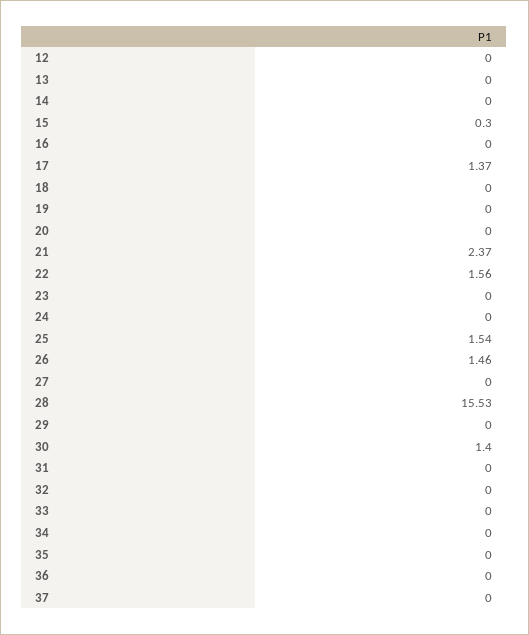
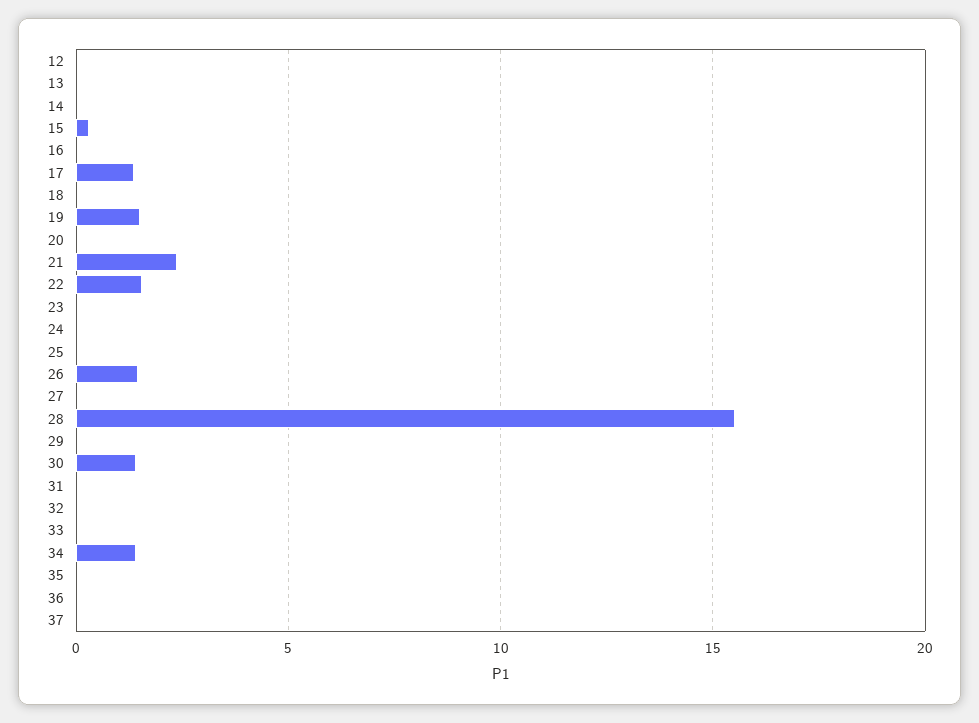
  {
    "12": 0,
    "13": 0,
    "14": 0,
    "15": 0.3,
    "16": 0,
    "17": 1.37,
    "18": 0,
-   "19": 0,
+   "19": 1.5,
    "20": 0,
    "21": 2.37,
    "22": 1.56,
    "23": 0,
    "24": 0,
-   "25": 1.54,
+   "25": 0,
    "26": 1.46,
    "27": 0,
    "28": 15.53,
    "29": 0,
    "30": 1.4,
    "31": 0,
    "32": 0,
    "33": 0,
-   "34": 0,
+   "34": 1.5,
    "35": 0,
    "36": 0,
    "37": 0
  }

